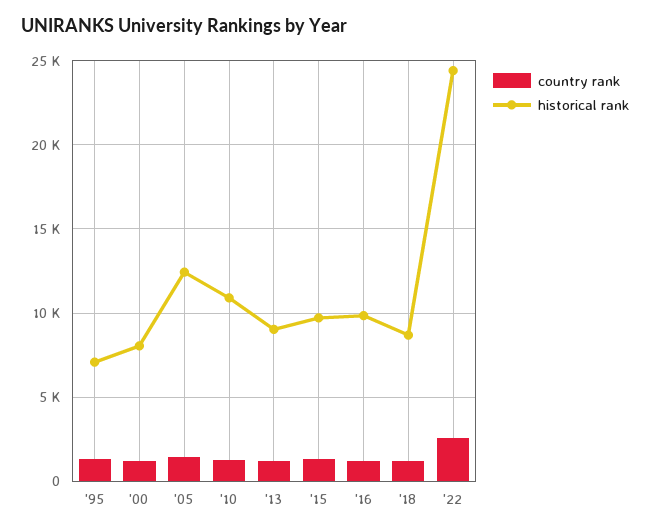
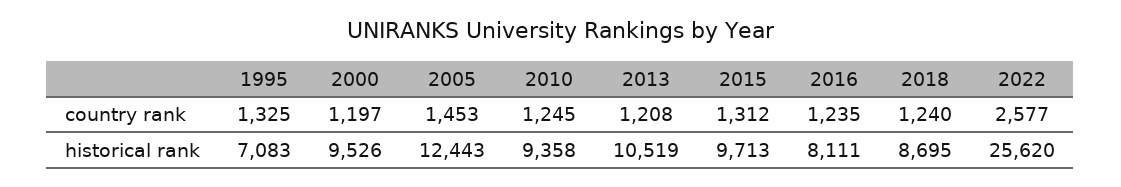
  {
    "country rank": {
      "'95": 1325,
      "'00": 1197,
      "'05": 1453,
      "'10": 1245,
      "'13": 1208,
      "'15": 1312,
      "'16": 1235,
      "'18": 1240,
      "'22": 2577
    },
    "historical rank": {
      "'95": 7083,
-     "'00": 8000,
+     "'00": 9526,
      "'05": 12443,
-     "'10": 11000,
+     "'10": 9358,
-     "'13": 9000,
+     "'13": 10519,
      "'15": 9713,
-     "'16": 10000,
+     "'16": 8111,
      "'18": 8695,
-     "'22": 24500
+     "'22": 25620
    }
  }

